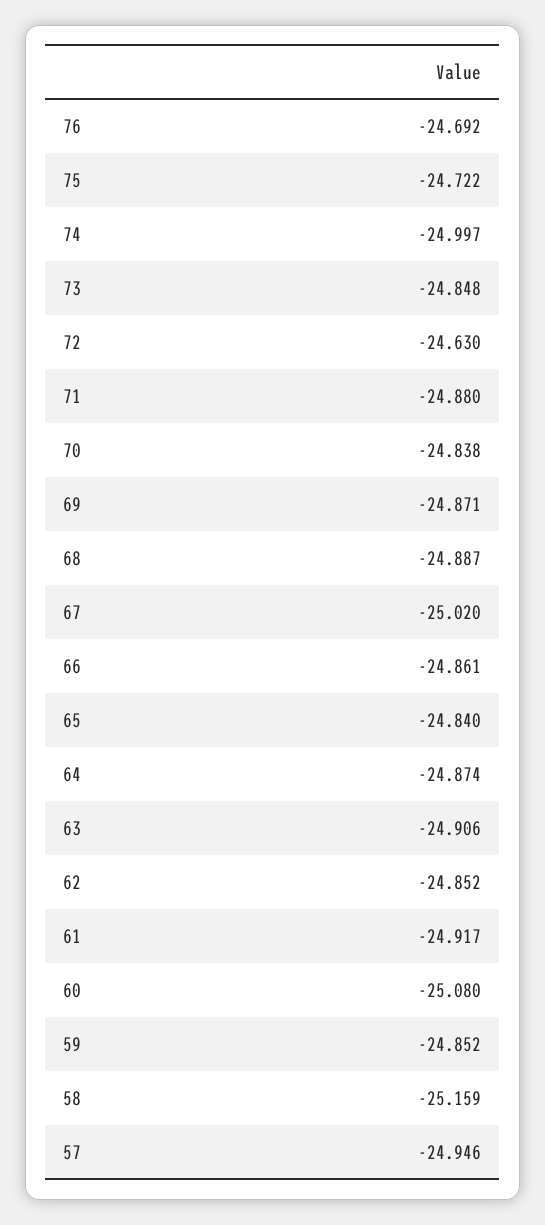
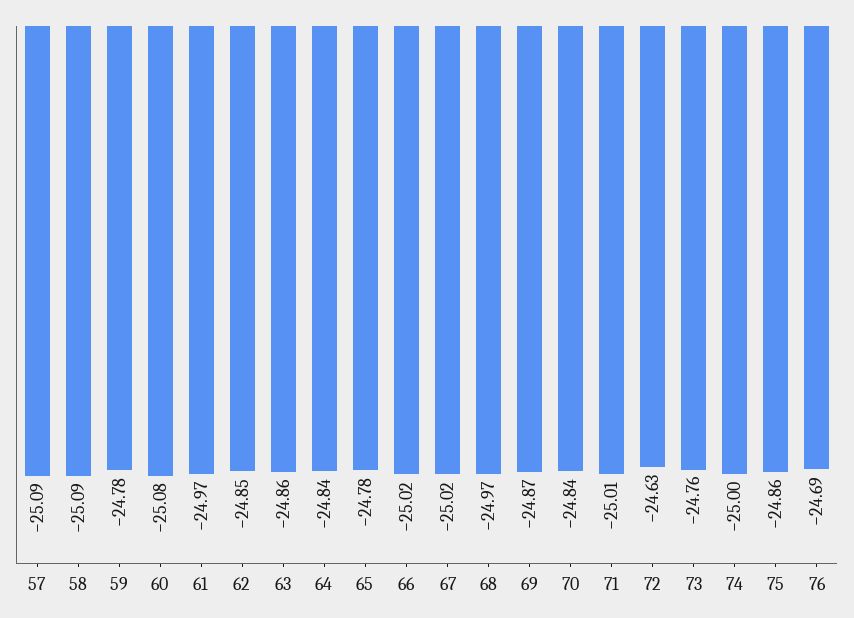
  {
    "76": -24.692,
-   "75": -24.722,
+   "75": -24.86,
    "74": -24.997,
-   "73": -24.848,
+   "73": -24.76,
    "72": -24.63,
-   "71": -24.88,
+   "71": -25.01,
    "70": -24.838,
    "69": -24.871,
-   "68": -24.887,
+   "68": -24.97,
    "67": -25.02,
-   "66": -24.861,
+   "66": -25.02,
-   "65": -24.84,
+   "65": -24.78,
-   "64": -24.874,
+   "64": -24.84,
-   "63": -24.906,
+   "63": -24.86,
    "62": -24.852,
-   "61": -24.917,
+   "61": -24.97,
    "60": -25.08,
-   "59": -24.852,
+   "59": -24.78,
-   "58": -25.159,
+   "58": -25.09,
-   "57": -24.946
+   "57": -25.09
  }

